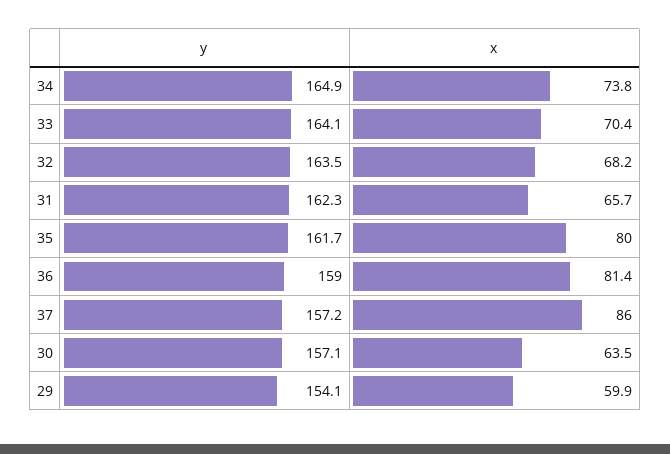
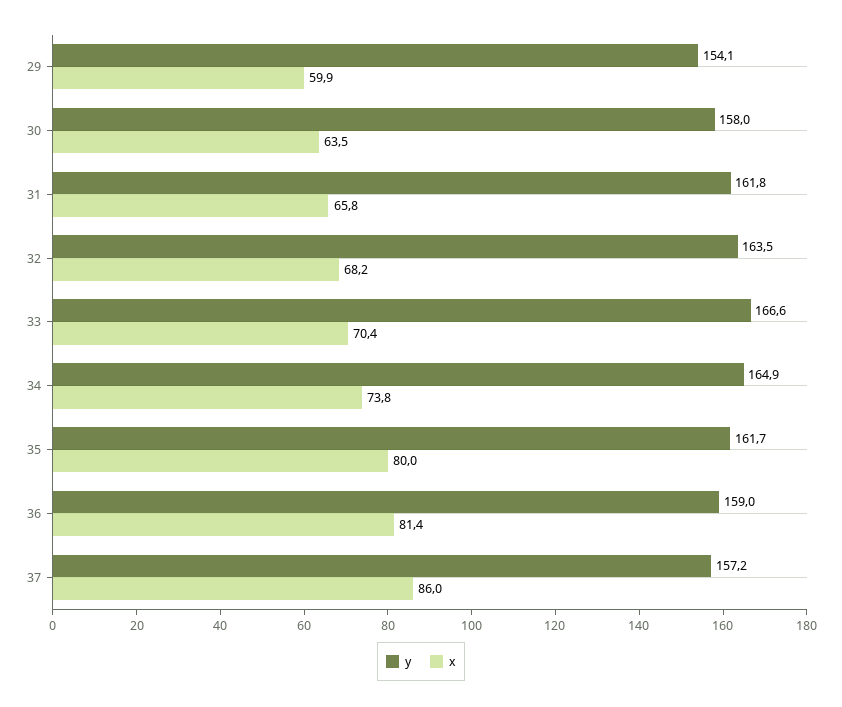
  {
    "y": {
      "34": 164.9,
-     "33": 164.1,
+     "33": 166.6,
      "32": 163.5,
-     "31": 162.3,
+     "31": 161.8,
      "35": 161.7,
      "36": 159,
      "37": 157.2,
-     "30": 157.1,
+     "30": 158,
      "29": 154.1
    },
    "x": {
      "34": 73.8,
      "33": 70.4,
      "32": 68.2,
-     "31": 65.7,
+     "31": 65.8,
      "35": 80,
      "36": 81.4,
      "37": 86,
      "30": 63.5,
      "29": 59.9
    }
  }

